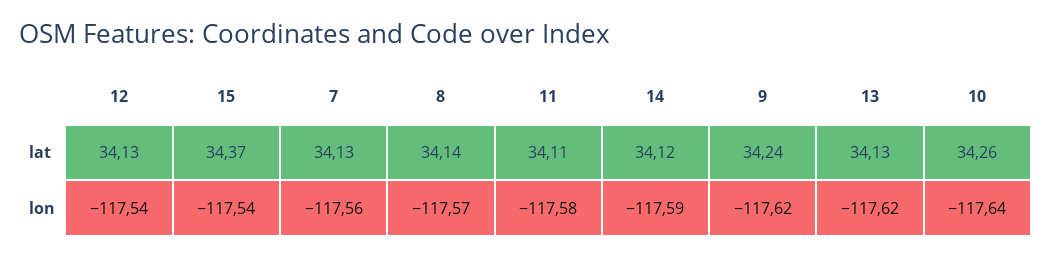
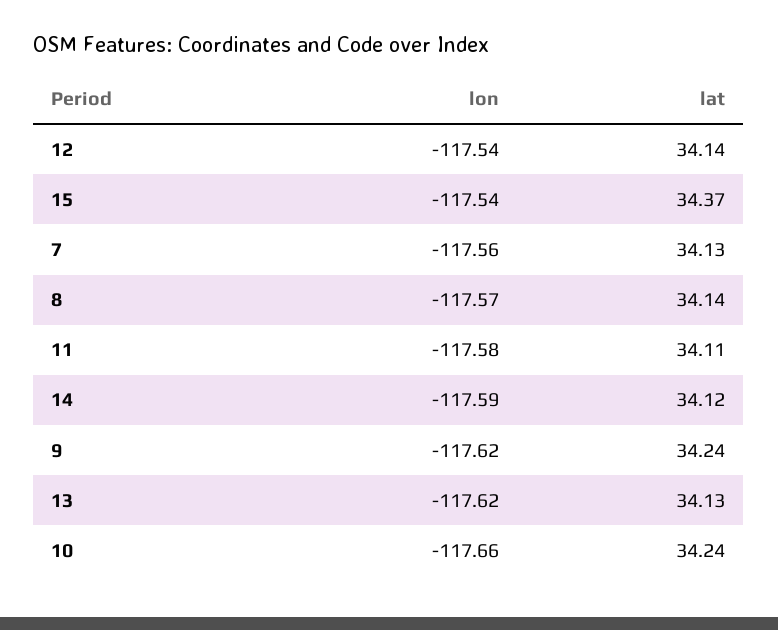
  {
    "12": {
-     "lat": 34.13,
+     "lat": 34.14,
      "lon": -117.54
    },
    "15": {
      "lat": 34.37,
      "lon": -117.54
    },
    "7": {
      "lat": 34.13,
      "lon": -117.56
    },
    "8": {
      "lat": 34.14,
      "lon": -117.57
    },
    "11": {
      "lat": 34.11,
      "lon": -117.58
    },
    "14": {
      "lat": 34.12,
      "lon": -117.59
    },
    "9": {
      "lat": 34.24,
      "lon": -117.62
    },
    "13": {
      "lat": 34.13,
      "lon": -117.62
    },
    "10": {
-     "lat": 34.26,
+     "lat": 34.24,
-     "lon": -117.64
+     "lon": -117.66
    }
  }

